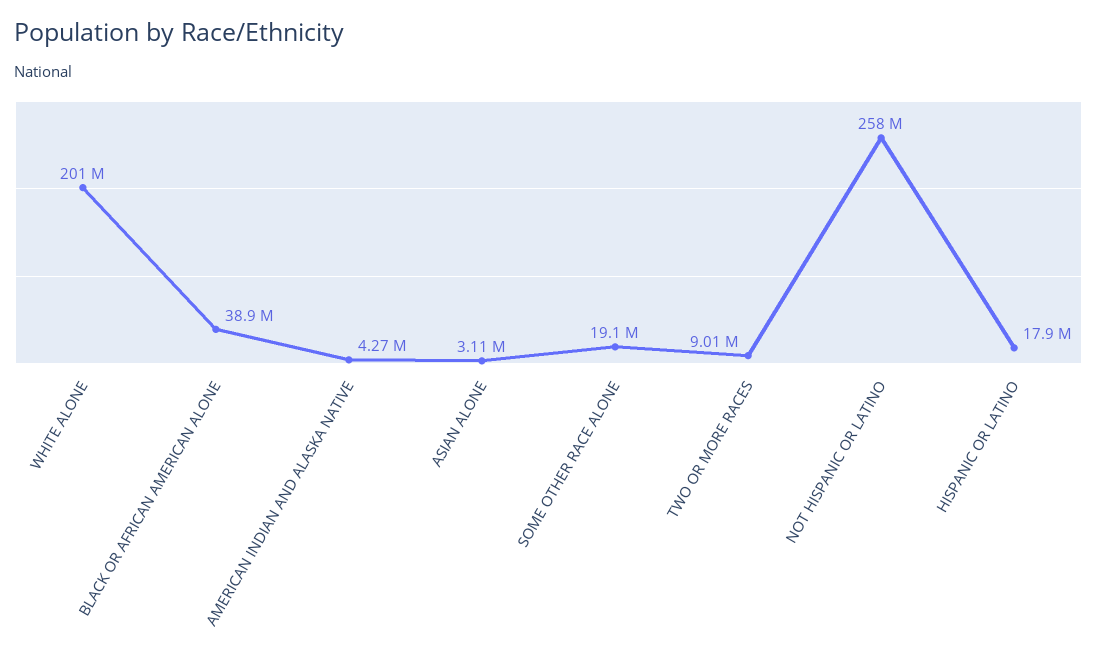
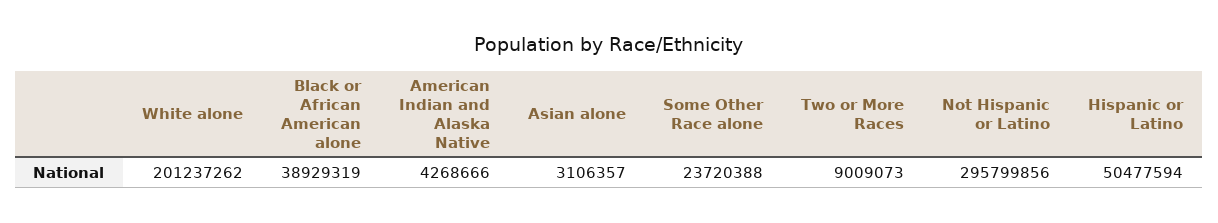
  {
    "WHITE ALONE": 201237262,
    "BLACK OR AFRICAN AMERICAN ALONE": 38929319,
    "AMERICAN INDIAN AND ALASKA NATIVE": 4268666,
    "ASIAN ALONE": 3106357,
-   "SOME OTHER RACE ALONE": 19100000,
+   "SOME OTHER RACE ALONE": 23720388,
    "TWO OR MORE RACES": 9009073,
-   "NOT HISPANIC OR LATINO": 258000000,
+   "NOT HISPANIC OR LATINO": 295799856,
-   "HISPANIC OR LATINO": 17900000
+   "HISPANIC OR LATINO": 50477594
  }

